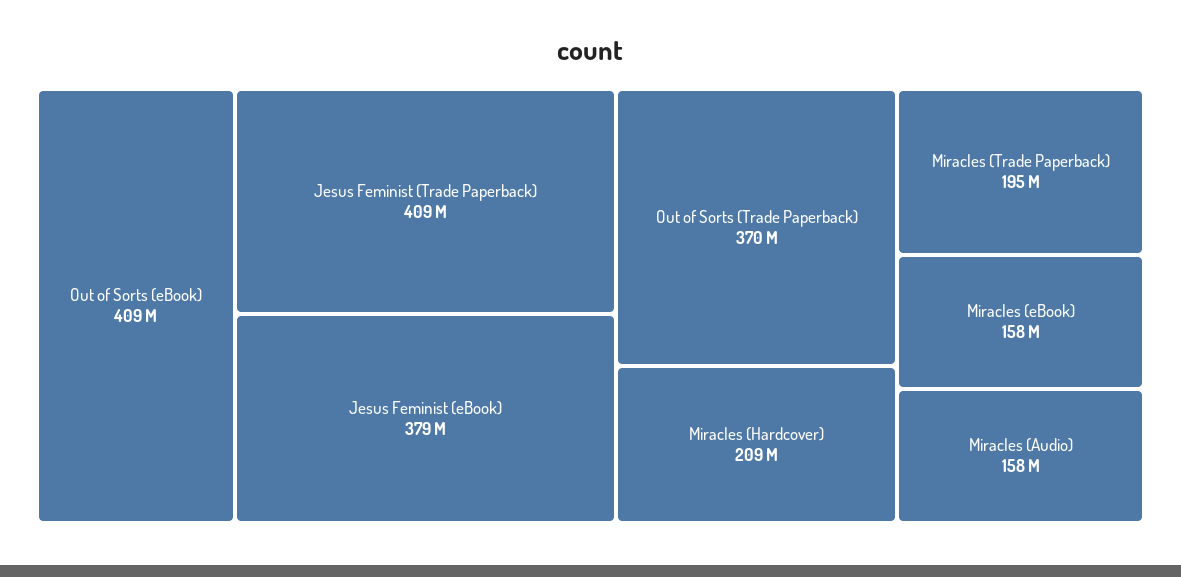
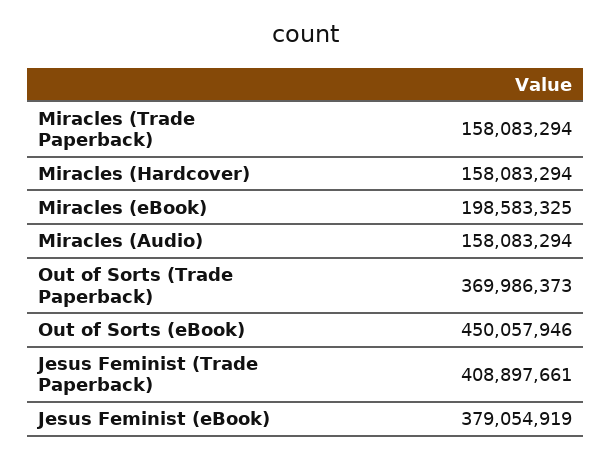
  {
-   "Out of Sorts (eBook)": 409000000,
+   "Out of Sorts (eBook)": 450057946,
    "Jesus Feminist (Trade Paperback)": 408897661,
    "Jesus Feminist (eBook)": 379054919,
    "Out of Sorts (Trade Paperback)": 369986373,
-   "Miracles (Hardcover)": 209000000,
+   "Miracles (Hardcover)": 158083294,
-   "Miracles (Trade Paperback)": 195000000,
+   "Miracles (Trade Paperback)": 158083294,
-   "Miracles (eBook)": 158000000,
+   "Miracles (eBook)": 198583325,
    "Miracles (Audio)": 158083294
  }

